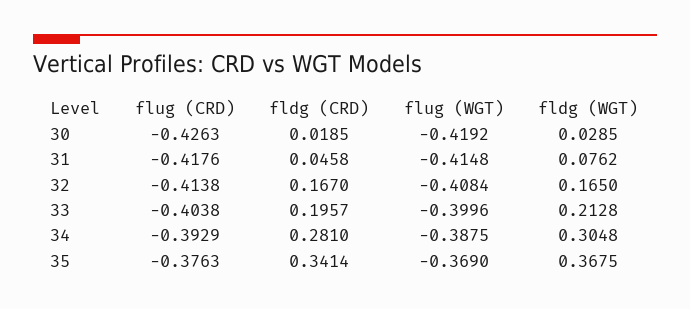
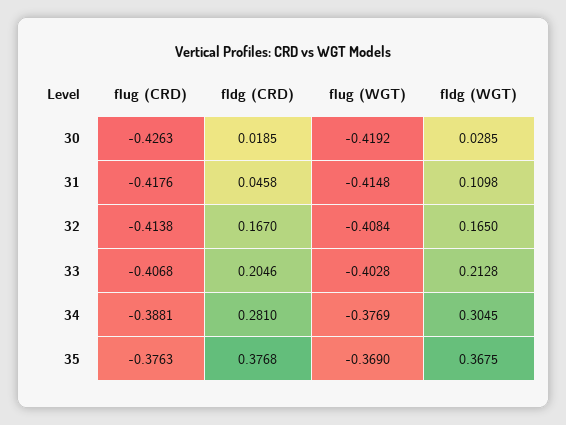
  {
    "flug (CRD)": {
      "30": -0.4263,
      "31": -0.4176,
      "32": -0.4138,
-     "33": -0.4038,
+     "33": -0.4068,
-     "34": -0.3929,
+     "34": -0.3881,
      "35": -0.3763
    },
    "fldg (CRD)": {
      "30": 0.0185,
      "31": 0.0458,
      "32": 0.167,
-     "33": 0.1957,
+     "33": 0.2046,
      "34": 0.281,
-     "35": 0.3414
+     "35": 0.3768
    },
    "flug (WGT)": {
      "30": -0.4192,
      "31": -0.4148,
      "32": -0.4084,
-     "33": -0.3996,
+     "33": -0.4028,
-     "34": -0.3875,
+     "34": -0.3769,
      "35": -0.369
    },
    "fldg (WGT)": {
      "30": 0.0285,
-     "31": 0.0762,
+     "31": 0.1098,
      "32": 0.165,
      "33": 0.2128,
-     "34": 0.3048,
+     "34": 0.3045,
      "35": 0.3675
    }
  }

